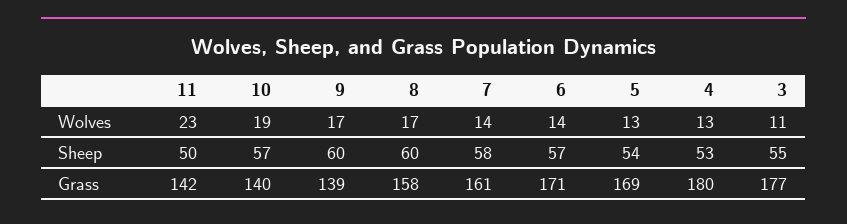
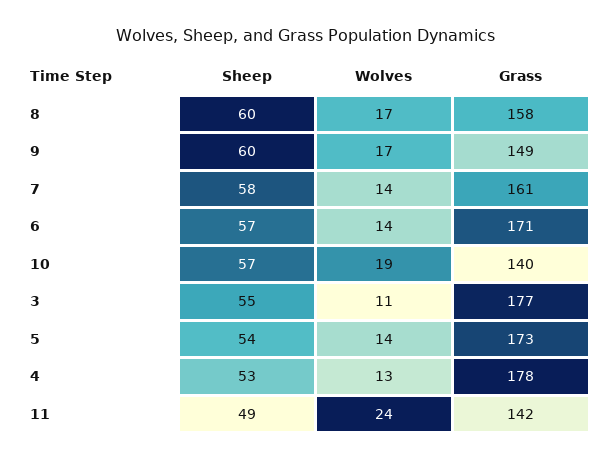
  {
    "11": {
-     "Wolves": 23,
+     "Wolves": 24,
-     "Sheep": 50,
+     "Sheep": 49,
      "Grass": 142
    },
    "10": {
      "Wolves": 19,
      "Sheep": 57,
      "Grass": 140
    },
    "9": {
      "Wolves": 17,
      "Sheep": 60,
-     "Grass": 139
+     "Grass": 149
    },
    "8": {
      "Wolves": 17,
      "Sheep": 60,
      "Grass": 158
    },
    "7": {
      "Wolves": 14,
      "Sheep": 58,
      "Grass": 161
    },
    "6": {
      "Wolves": 14,
      "Sheep": 57,
      "Grass": 171
    },
    "5": {
-     "Wolves": 13,
+     "Wolves": 14,
      "Sheep": 54,
-     "Grass": 169
+     "Grass": 173
    },
    "4": {
      "Wolves": 13,
      "Sheep": 53,
-     "Grass": 180
+     "Grass": 178
    },
    "3": {
      "Wolves": 11,
      "Sheep": 55,
      "Grass": 177
    }
  }

